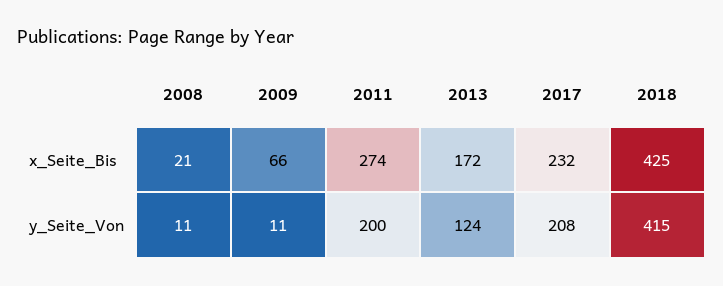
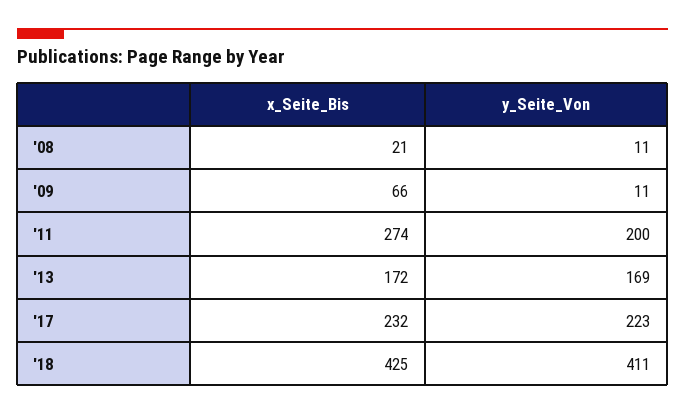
  {
    "2008": {
      "x_Seite_Bis": 21,
      "y_Seite_Von": 11
    },
    "2009": {
      "x_Seite_Bis": 66,
      "y_Seite_Von": 11
    },
    "2011": {
      "x_Seite_Bis": 274,
      "y_Seite_Von": 200
    },
    "2013": {
      "x_Seite_Bis": 172,
-     "y_Seite_Von": 124
+     "y_Seite_Von": 169
    },
    "2017": {
      "x_Seite_Bis": 232,
-     "y_Seite_Von": 208
+     "y_Seite_Von": 223
    },
    "2018": {
      "x_Seite_Bis": 425,
-     "y_Seite_Von": 415
+     "y_Seite_Von": 411
    }
  }

